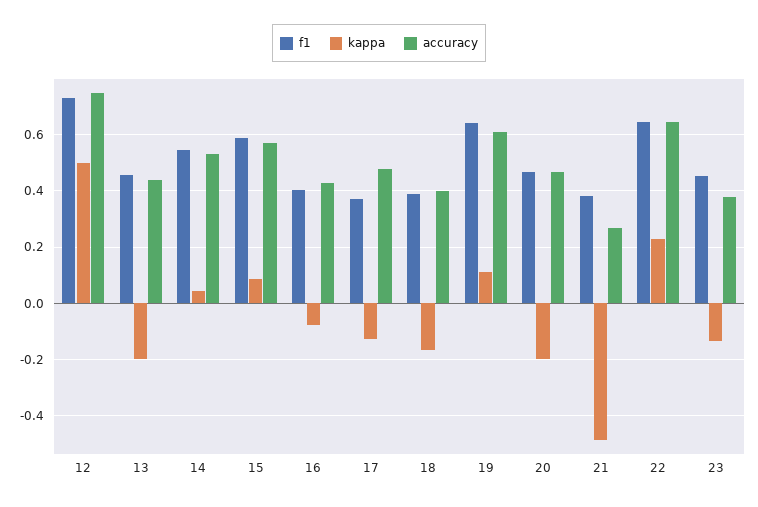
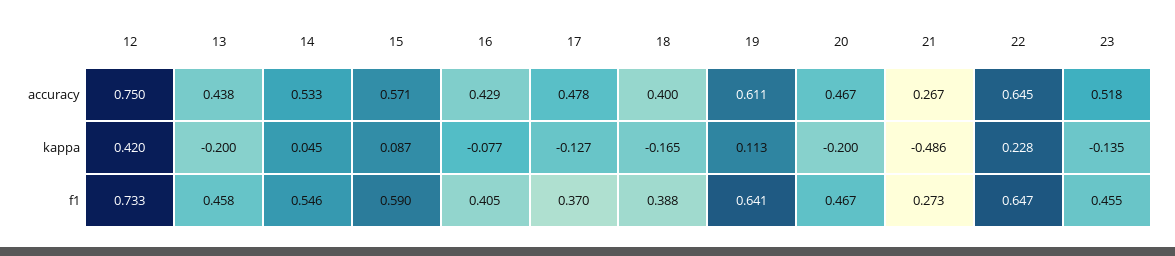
  {
    "f1": {
      "12": 0.733,
      "13": 0.458,
      "14": 0.546,
      "15": 0.59,
      "16": 0.405,
      "17": 0.37,
      "18": 0.388,
      "19": 0.641,
      "20": 0.467,
-     "21": 0.375,
+     "21": 0.273,
      "22": 0.647,
      "23": 0.455
    },
    "kappa": {
-     "12": 0.5,
+     "12": 0.42,
      "13": -0.2,
      "14": 0.045,
      "15": 0.087,
      "16": -0.077,
      "17": -0.127,
      "18": -0.165,
      "19": 0.113,
      "20": -0.2,
      "21": -0.486,
      "22": 0.228,
      "23": -0.135
    },
    "accuracy": {
      "12": 0.75,
      "13": 0.438,
      "14": 0.533,
      "15": 0.571,
      "16": 0.429,
      "17": 0.478,
      "18": 0.4,
      "19": 0.611,
      "20": 0.467,
      "21": 0.267,
      "22": 0.645,
-     "23": 0.375
+     "23": 0.518
    }
  }

